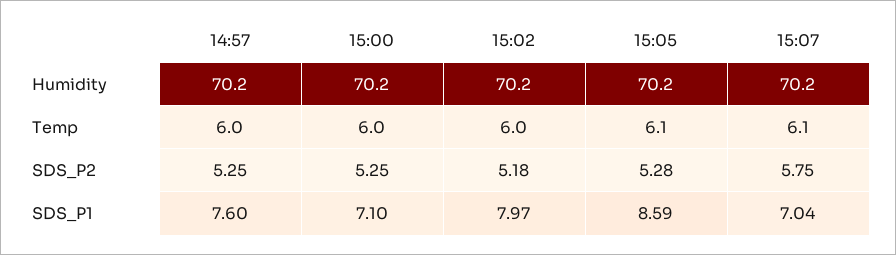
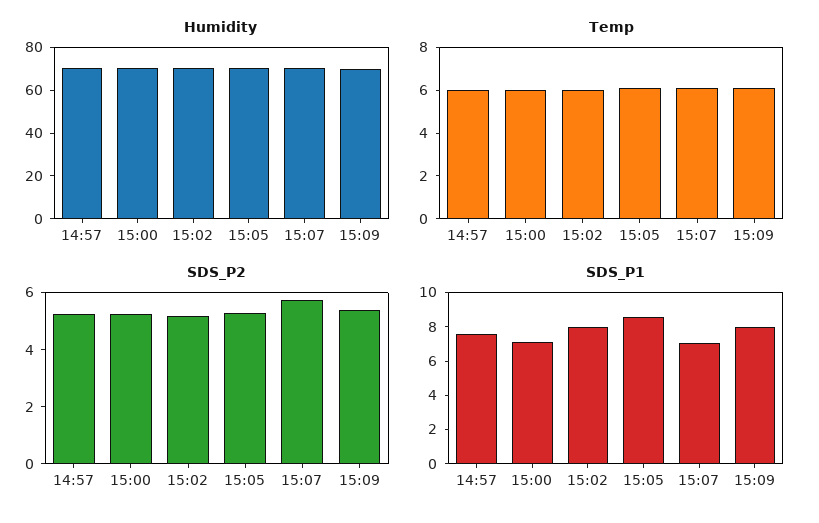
  {
    "Humidity": {
      "14:57": 70.2,
      "15:00": 70.2,
      "15:02": 70.2,
      "15:05": 70.2,
-     "15:07": 70.2
+     "15:07": 70.2,
+     "15:09": 70
    },
    "Temp": {
      "14:57": 6,
      "15:00": 6,
      "15:02": 6,
      "15:05": 6.1,
-     "15:07": 6.1
+     "15:07": 6.1,
+     "15:09": 6
    },
    "SDS_P2": {
      "14:57": 5.25,
      "15:00": 5.25,
      "15:02": 5.18,
      "15:05": 5.28,
-     "15:07": 5.75
+     "15:07": 5.75,
+     "15:09": 5.5
    },
    "SDS_P1": {
      "14:57": 7.6,
      "15:00": 7.1,
      "15:02": 7.97,
      "15:05": 8.59,
-     "15:07": 7.04
+     "15:07": 7.04,
+     "15:09": 8
    }
  }

